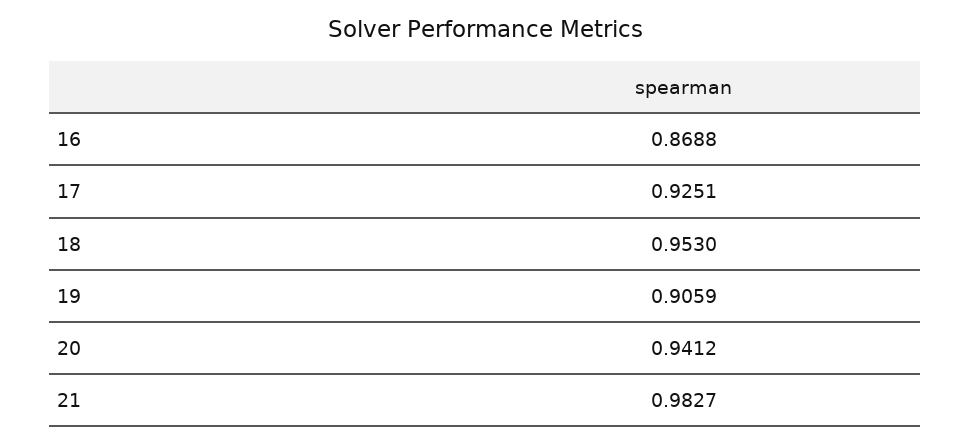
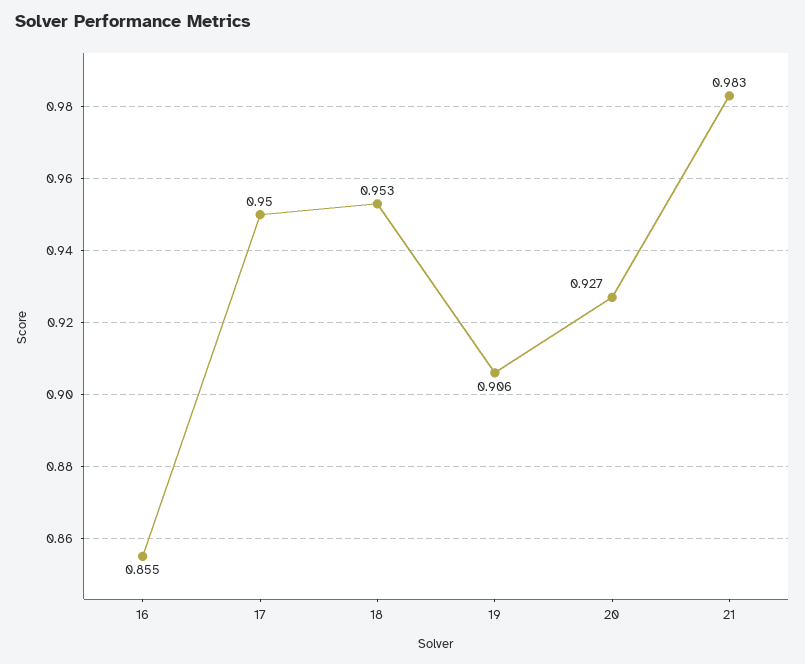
  {
-   "16": 0.8688,
+   "16": 0.855,
-   "17": 0.9251,
+   "17": 0.95,
    "18": 0.953,
    "19": 0.9059,
-   "20": 0.9412,
+   "20": 0.927,
    "21": 0.9827
  }

